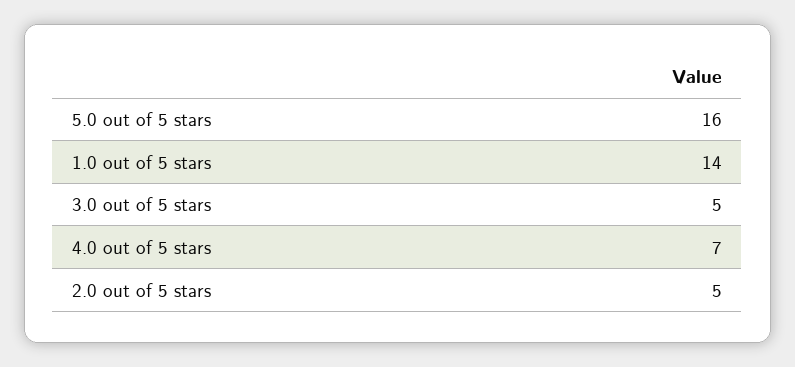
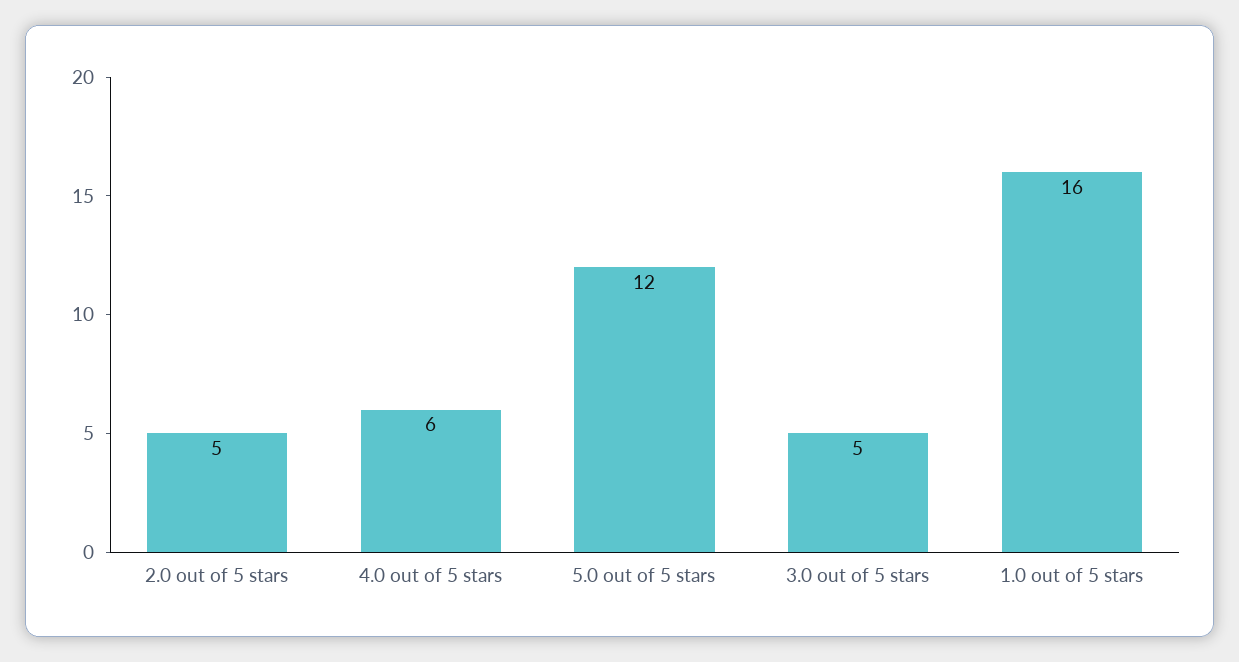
  {
-   "5.0 out of 5 stars": 16,
+   "5.0 out of 5 stars": 12,
-   "1.0 out of 5 stars": 14,
+   "1.0 out of 5 stars": 16,
    "3.0 out of 5 stars": 5,
-   "4.0 out of 5 stars": 7,
+   "4.0 out of 5 stars": 6,
    "2.0 out of 5 stars": 5
  }

